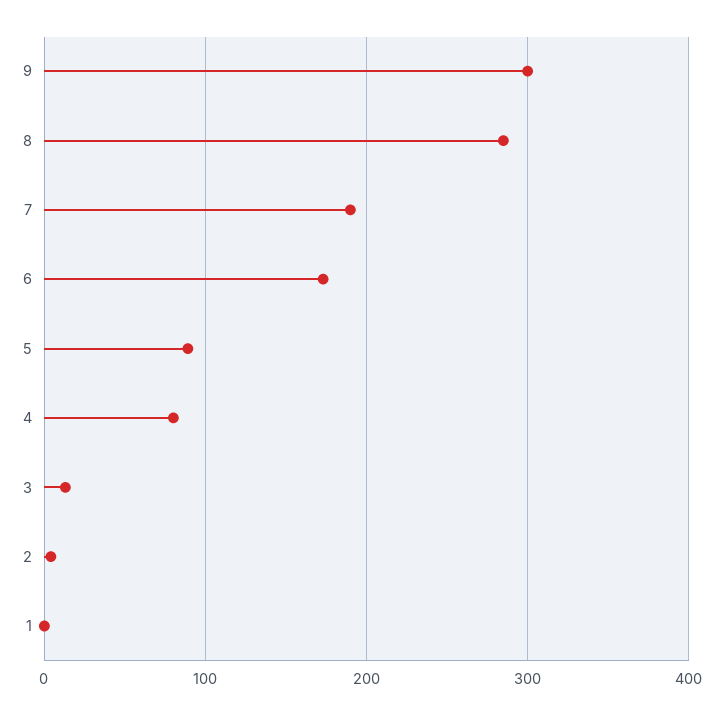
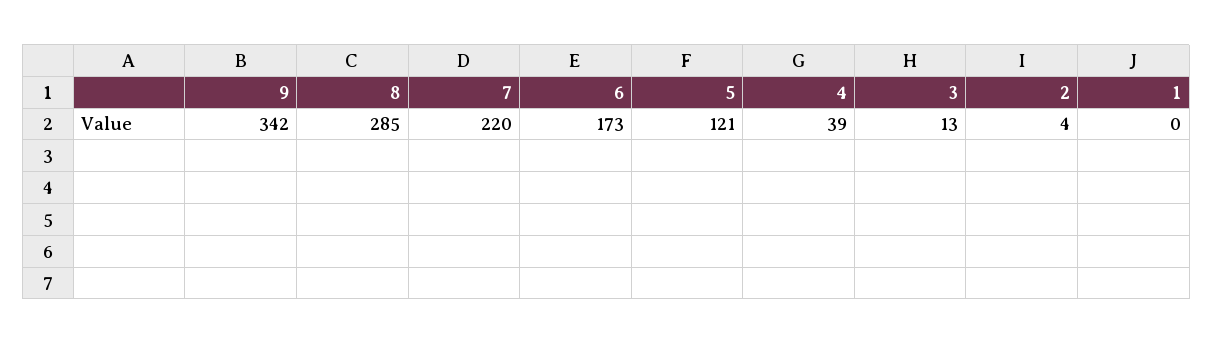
  {
-   "9": 300,
+   "9": 342,
    "8": 285,
-   "7": 190,
+   "7": 220,
    "6": 173,
-   "5": 90,
+   "5": 121,
-   "4": 80,
+   "4": 39,
    "3": 13,
    "2": 4,
    "1": 0
  }

